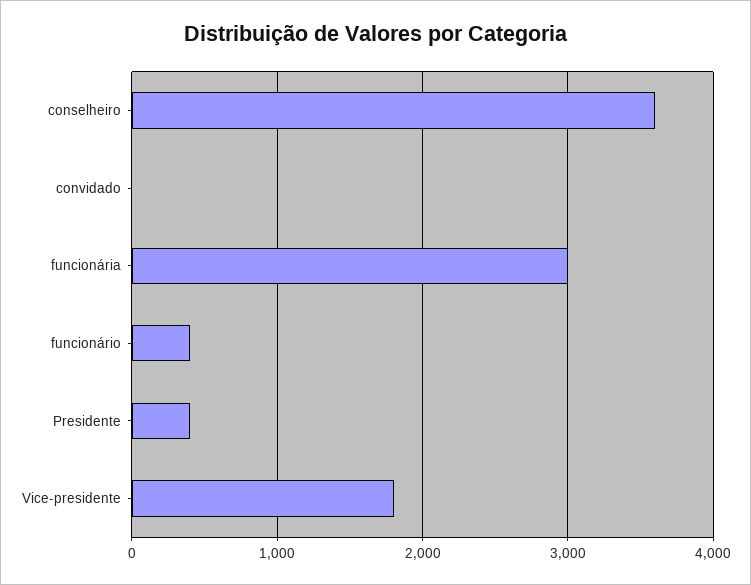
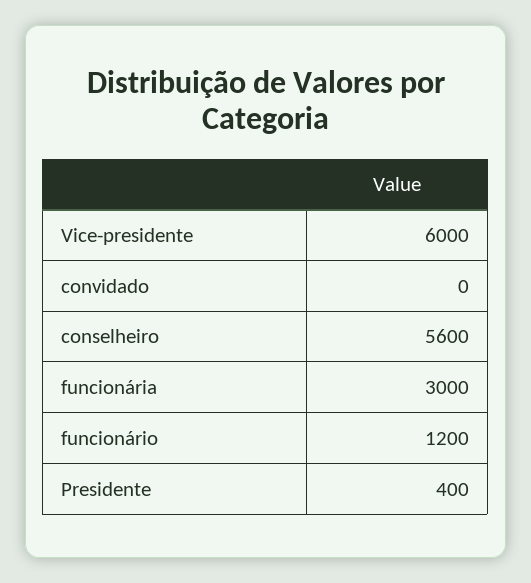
  {
-   "conselheiro": 3600,
+   "conselheiro": 5600,
    "convidado": 0,
    "funcionária": 3000,
-   "funcionário": 400,
+   "funcionário": 1200,
    "Presidente": 400,
-   "Vice-presidente": 1800
+   "Vice-presidente": 6000
  }

